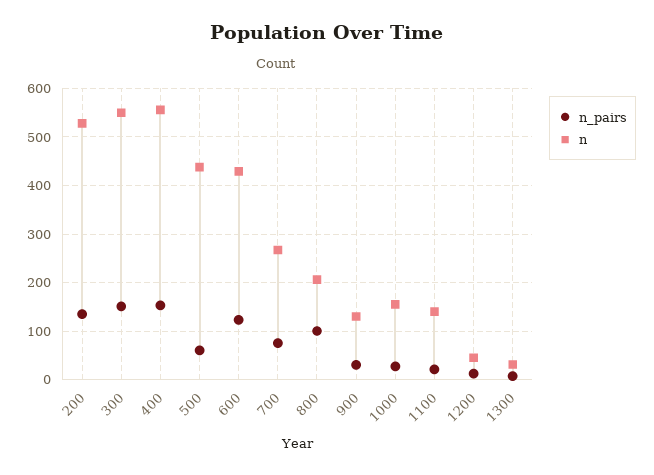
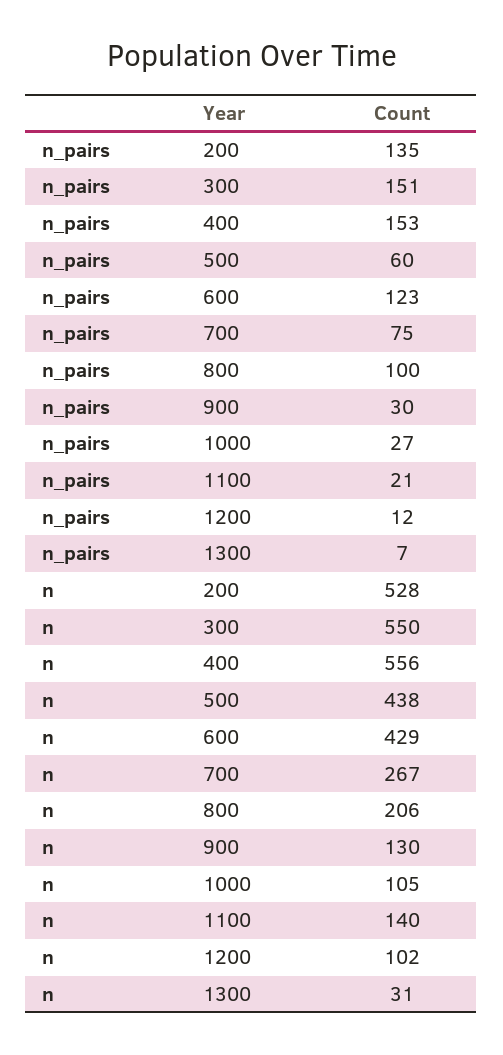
  {
    "n_pairs": {
      "200": 135,
      "300": 151,
      "400": 153,
      "500": 60,
      "600": 123,
      "700": 75,
      "800": 100,
      "900": 30,
      "1000": 27,
      "1100": 21,
      "1200": 12,
      "1300": 7
    },
    "n": {
      "200": 528,
      "300": 550,
      "400": 556,
      "500": 438,
      "600": 429,
      "700": 267,
      "800": 206,
      "900": 130,
-     "1000": 160,
+     "1000": 105,
      "1100": 140,
-     "1200": 40,
+     "1200": 102,
      "1300": 31
    }
  }

